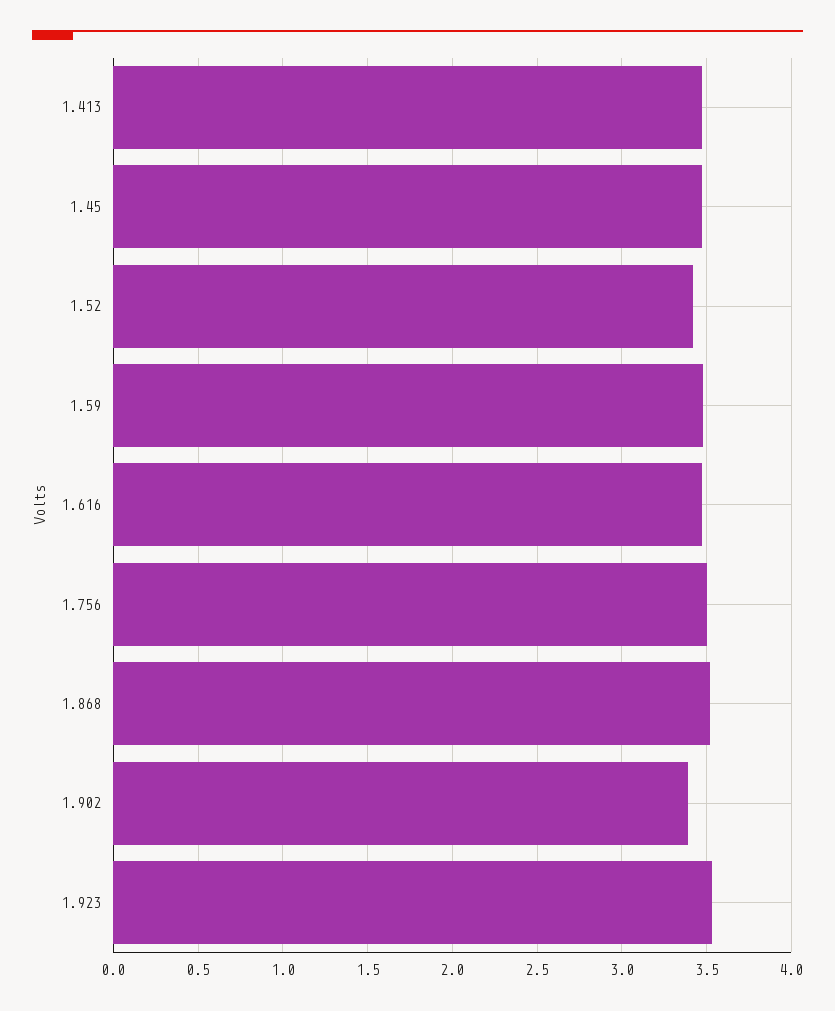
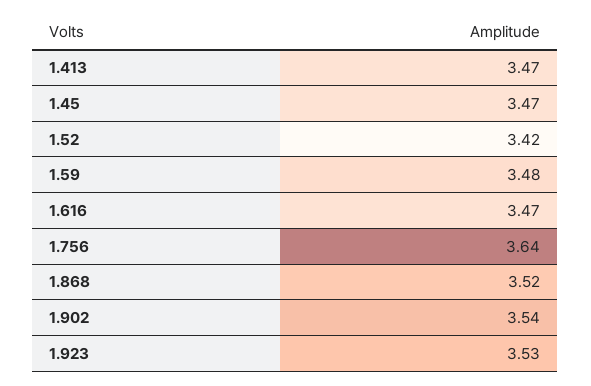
  {
    "1.413": 3.47,
    "1.45": 3.47,
    "1.52": 3.42,
    "1.59": 3.48,
    "1.616": 3.47,
-   "1.756": 3.5,
+   "1.756": 3.64,
    "1.868": 3.52,
-   "1.902": 3.4,
+   "1.902": 3.54,
    "1.923": 3.53
  }

